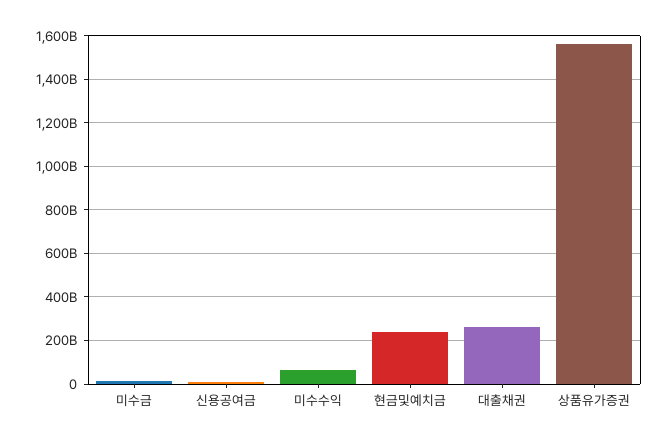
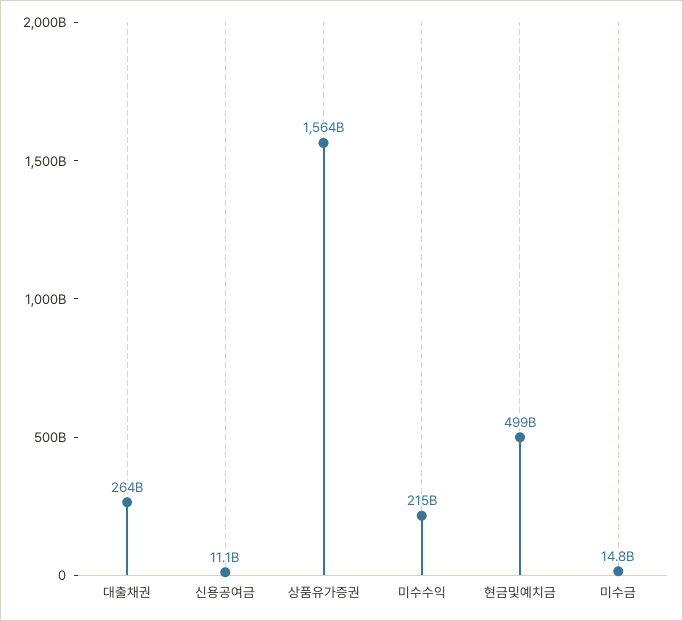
  {
    "미수금": 14800000000,
    "신용공여금": 11100000000,
-   "미수수익": 50000000000,
+   "미수수익": 215000000000,
-   "현금및예치금": 250000000000,
+   "현금및예치금": 499000000000,
    "대출채권": 264000000000,
    "상품유가증권": 1564000000000
  }

